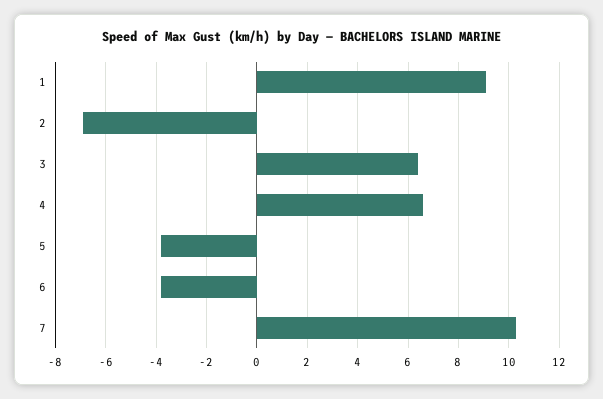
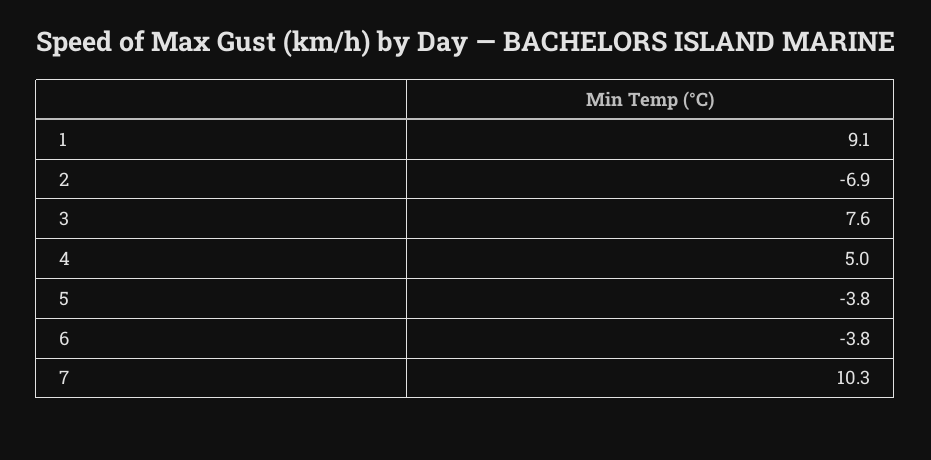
  {
    "1": 9.1,
    "2": -6.9,
-   "3": 6.5,
+   "3": 7.6,
-   "4": 6.5,
+   "4": 5,
    "5": -3.8,
    "6": -3.8,
    "7": 10.3
  }

